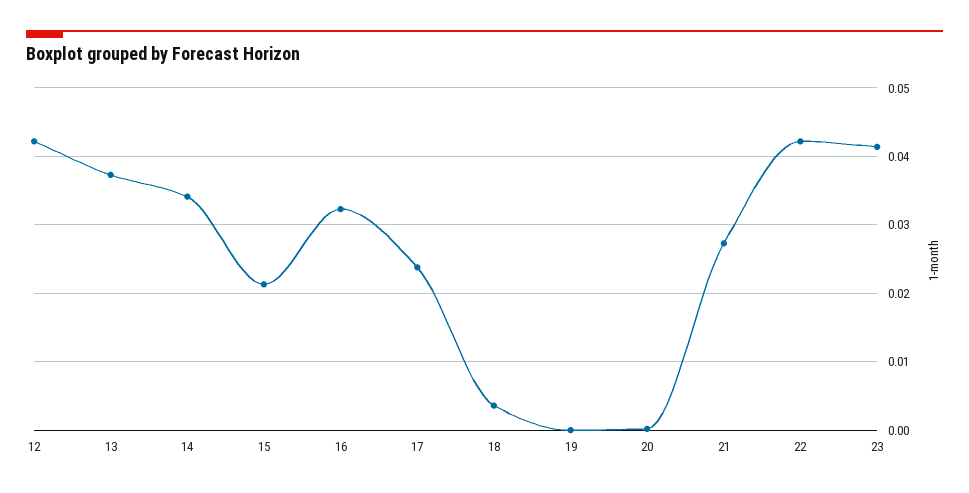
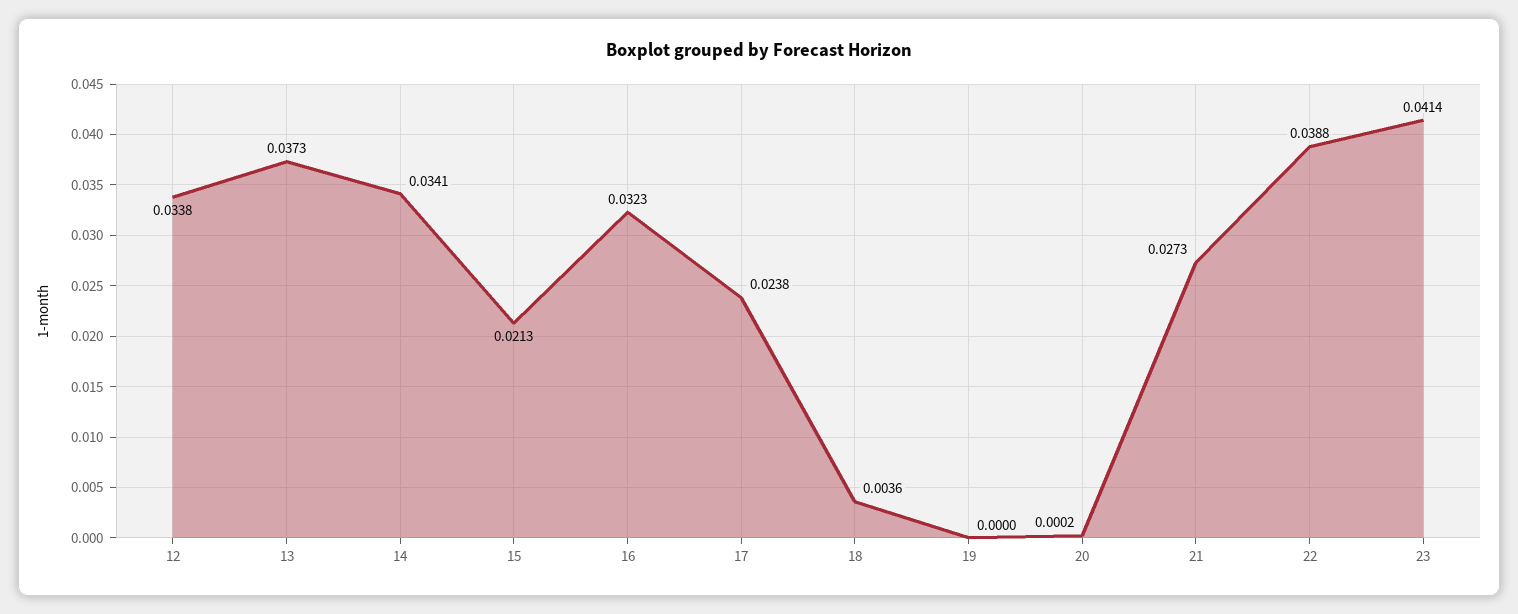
  {
-   "12": 0.042,
+   "12": 0.0338,
    "13": 0.0373,
    "14": 0.0341,
    "15": 0.0213,
    "16": 0.0323,
    "17": 0.0238,
    "18": 0.0036,
    "19": 0,
    "20": 0.0002,
    "21": 0.0273,
-   "22": 0.042,
+   "22": 0.0388,
    "23": 0.0414
  }

